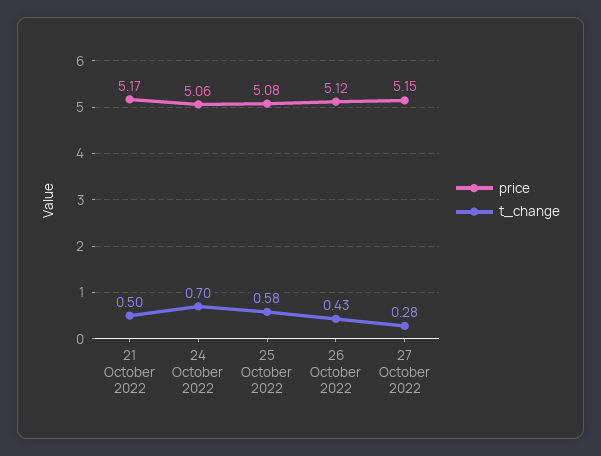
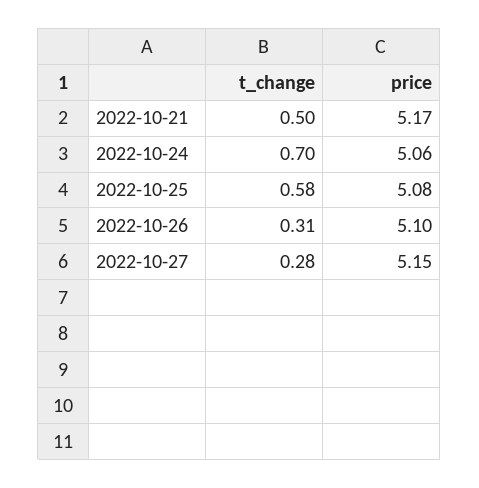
  {
    "price": {
      "21 October 2022": 5.17,
      "24 October 2022": 5.06,
      "25 October 2022": 5.08,
-     "26 October 2022": 5.12,
+     "26 October 2022": 5.1,
      "27 October 2022": 5.15
    },
    "t_change": {
      "21 October 2022": 0.5,
      "24 October 2022": 0.7,
      "25 October 2022": 0.58,
-     "26 October 2022": 0.43,
+     "26 October 2022": 0.31,
      "27 October 2022": 0.28
    }
  }

